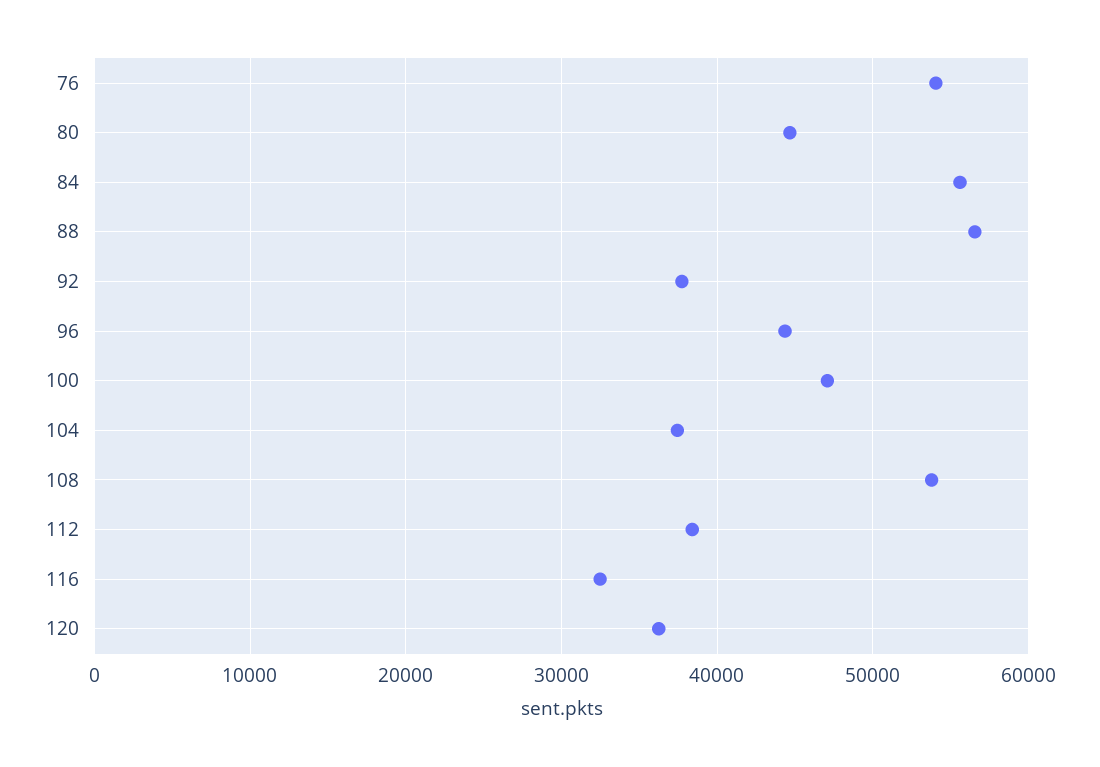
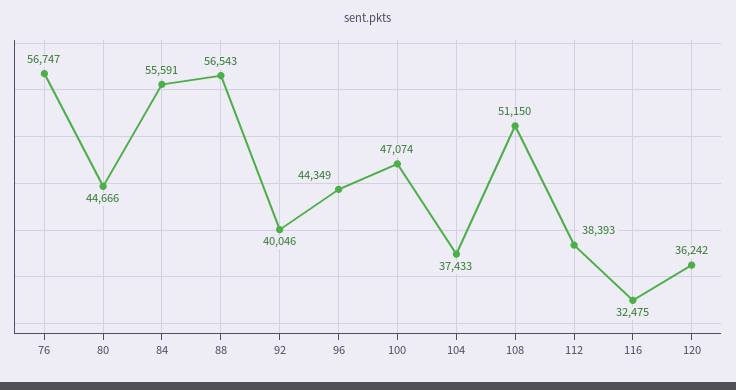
  {
-   "76": 54000,
+   "76": 56747,
    "80": 44666,
    "84": 55591,
    "88": 56543,
-   "92": 38000,
+   "92": 40046,
    "96": 44349,
    "100": 47074,
    "104": 37433,
-   "108": 54000,
+   "108": 51150,
    "112": 38393,
    "116": 32475,
    "120": 36242
  }

